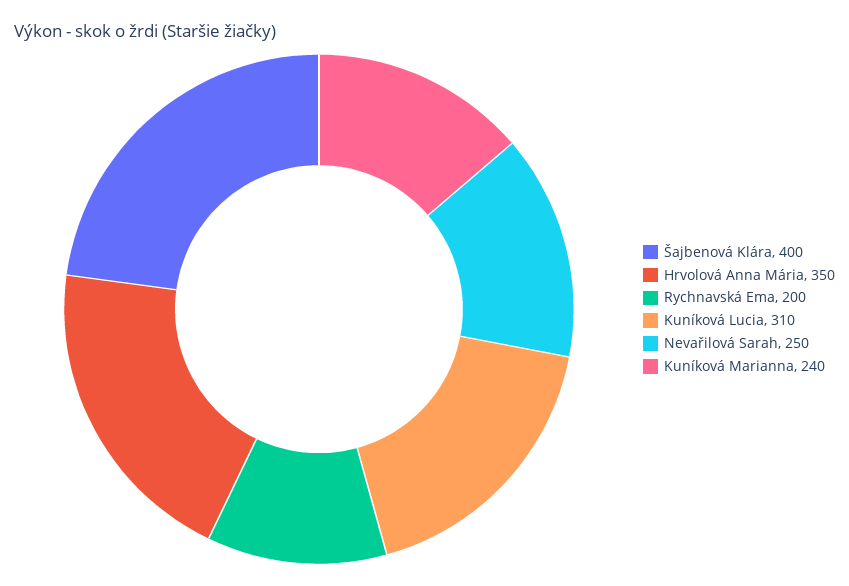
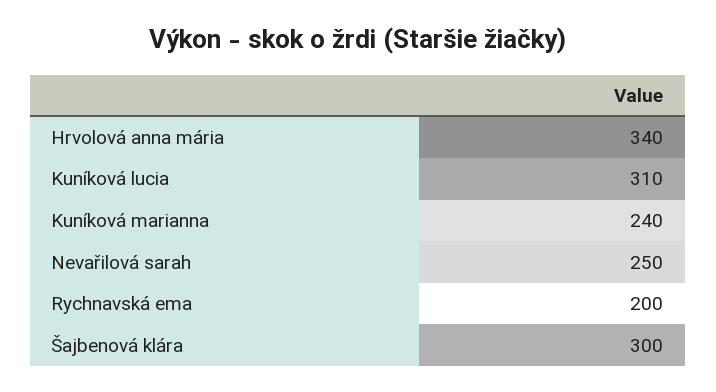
  {
-   "Šajbenová Klára": 400,
+   "Šajbenová Klára": 300,
-   "Hrvolová Anna Mária": 350,
+   "Hrvolová Anna Mária": 340,
    "Rychnavská Ema": 200,
    "Kuníková Lucia": 310,
    "Nevařilová Sarah": 250,
    "Kuníková Marianna": 240
  }

